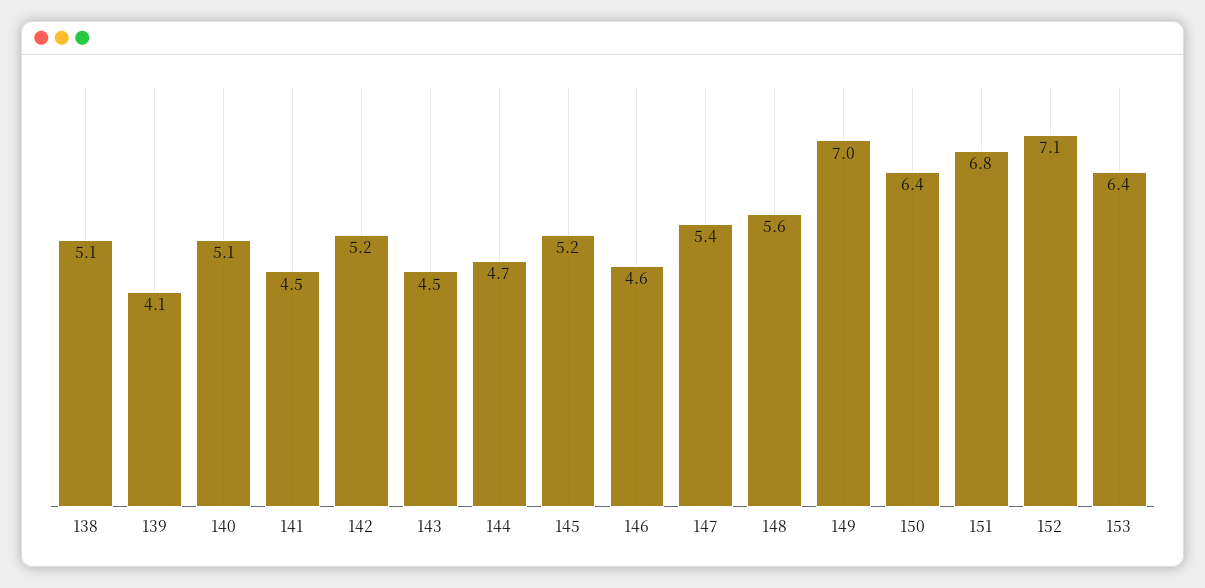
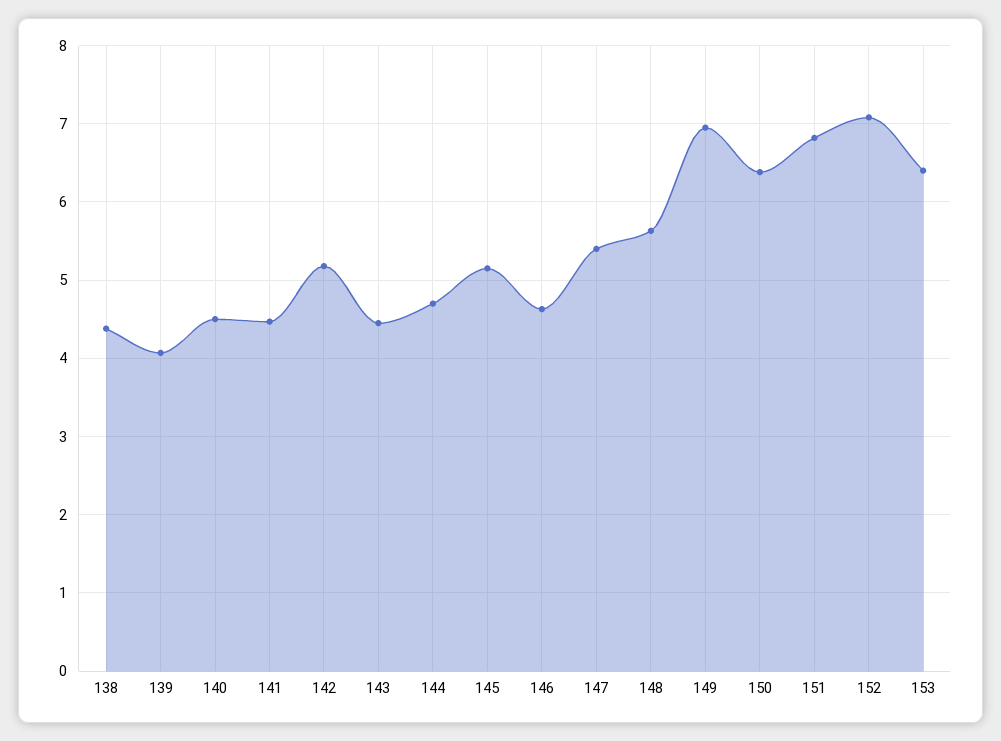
  {
-   "138": 5.1,
+   "138": 4.4,
    "139": 4.1,
-   "140": 5.1,
+   "140": 4.5,
    "141": 4.5,
    "142": 5.2,
    "143": 4.5,
    "144": 4.7,
    "145": 5.2,
    "146": 4.6,
    "147": 5.4,
    "148": 5.6,
    "149": 7,
    "150": 6.4,
    "151": 6.8,
    "152": 7.1,
    "153": 6.4
  }

